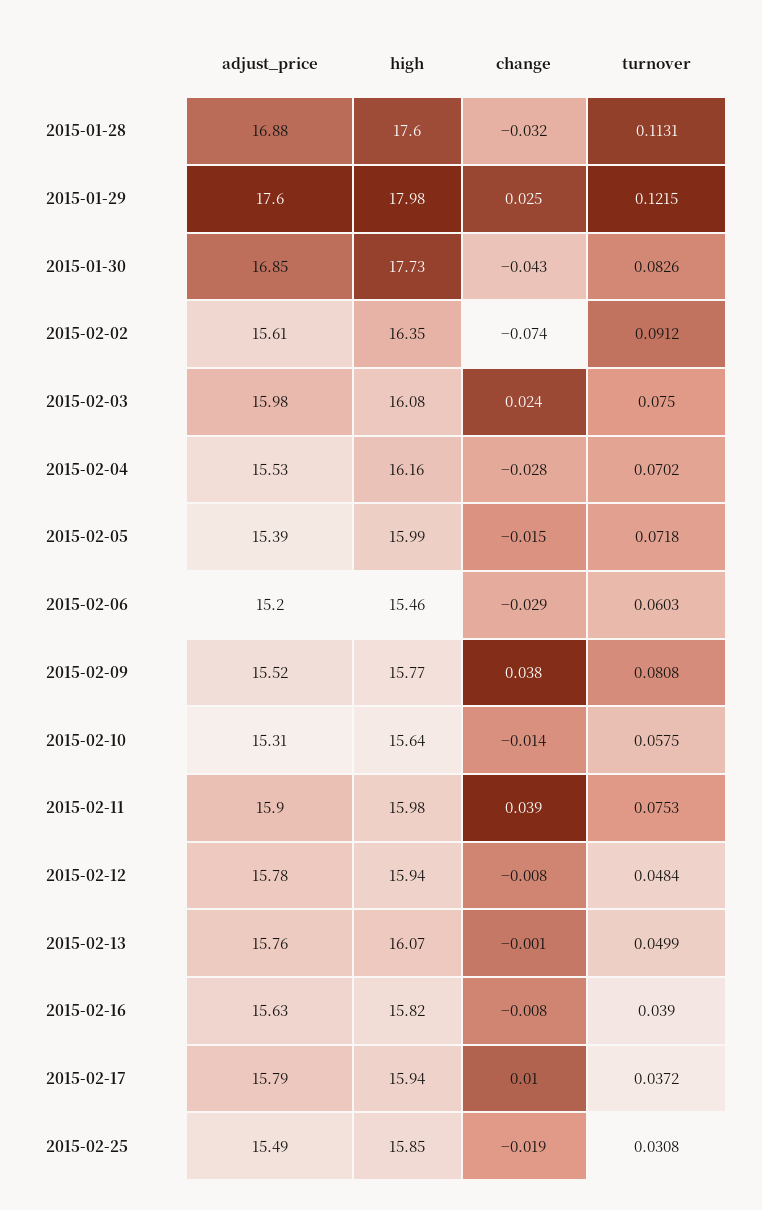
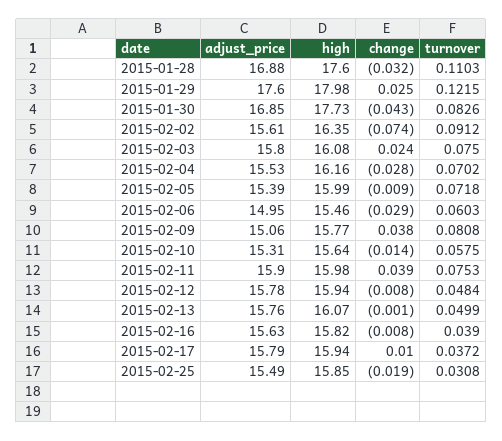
  {
    "adjust_price": {
      "2015-01-28": 16.88,
      "2015-01-29": 17.6,
      "2015-01-30": 16.85,
      "2015-02-02": 15.61,
-     "2015-02-03": 15.98,
+     "2015-02-03": 15.8,
      "2015-02-04": 15.53,
      "2015-02-05": 15.39,
-     "2015-02-06": 15.2,
+     "2015-02-06": 14.95,
-     "2015-02-09": 15.52,
+     "2015-02-09": 15.06,
      "2015-02-10": 15.31,
      "2015-02-11": 15.9,
      "2015-02-12": 15.78,
      "2015-02-13": 15.76,
      "2015-02-16": 15.63,
      "2015-02-17": 15.79,
      "2015-02-25": 15.49
    },
    "high": {
      "2015-01-28": 17.6,
      "2015-01-29": 17.98,
      "2015-01-30": 17.73,
      "2015-02-02": 16.35,
      "2015-02-03": 16.08,
      "2015-02-04": 16.16,
      "2015-02-05": 15.99,
      "2015-02-06": 15.46,
      "2015-02-09": 15.77,
      "2015-02-10": 15.64,
      "2015-02-11": 15.98,
      "2015-02-12": 15.94,
      "2015-02-13": 16.07,
      "2015-02-16": 15.82,
      "2015-02-17": 15.94,
      "2015-02-25": 15.85
    },
    "change": {
      "2015-01-28": -0.032,
      "2015-01-29": 0.025,
      "2015-01-30": -0.043,
      "2015-02-02": -0.074,
      "2015-02-03": 0.024,
      "2015-02-04": -0.028,
-     "2015-02-05": -0.015,
+     "2015-02-05": -0.009,
      "2015-02-06": -0.029,
      "2015-02-09": 0.038,
      "2015-02-10": -0.014,
      "2015-02-11": 0.039,
      "2015-02-12": -0.008,
      "2015-02-13": -0.001,
      "2015-02-16": -0.008,
      "2015-02-17": 0.01,
      "2015-02-25": -0.019
    },
    "turnover": {
-     "2015-01-28": 0.1131,
+     "2015-01-28": 0.1103,
      "2015-01-29": 0.1215,
      "2015-01-30": 0.0826,
      "2015-02-02": 0.0912,
      "2015-02-03": 0.075,
      "2015-02-04": 0.0702,
      "2015-02-05": 0.0718,
      "2015-02-06": 0.0603,
      "2015-02-09": 0.0808,
      "2015-02-10": 0.0575,
      "2015-02-11": 0.0753,
      "2015-02-12": 0.0484,
      "2015-02-13": 0.0499,
      "2015-02-16": 0.039,
      "2015-02-17": 0.0372,
      "2015-02-25": 0.0308
    }
  }

